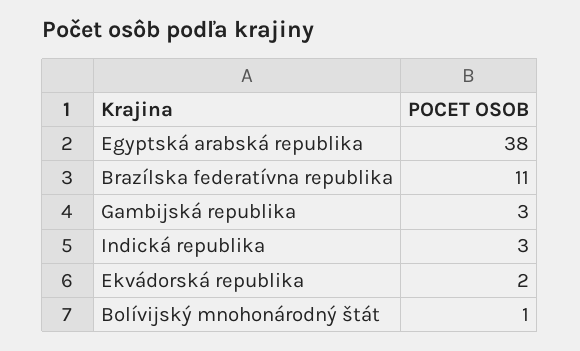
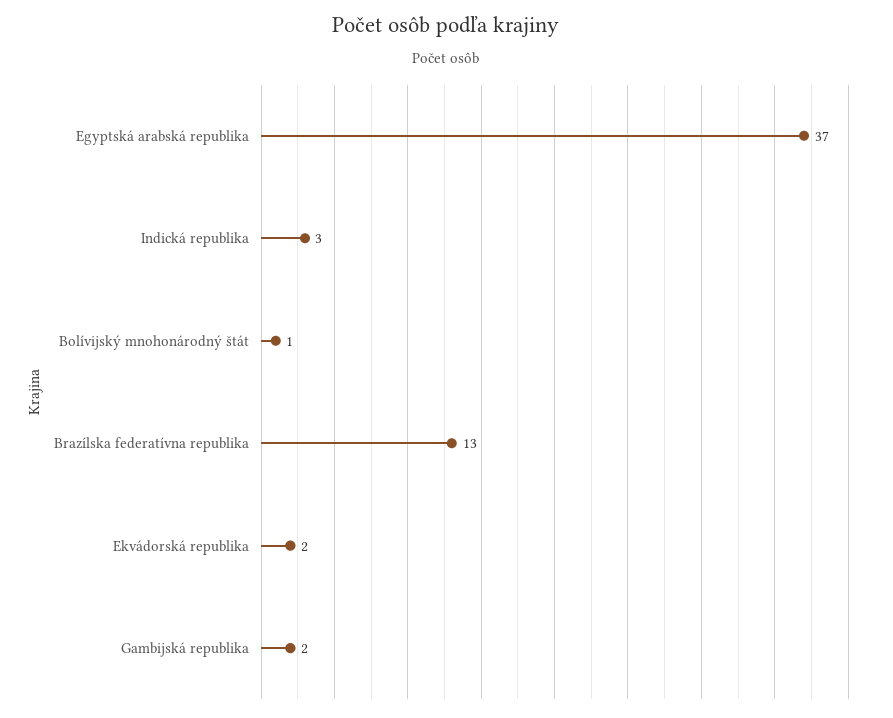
  {
-   "Egyptská arabská republika": 38,
+   "Egyptská arabská republika": 37,
-   "Brazílska federatívna republika": 11,
+   "Brazílska federatívna republika": 13,
-   "Gambijská republika": 3,
+   "Gambijská republika": 2,
    "Indická republika": 3,
    "Ekvádorská republika": 2,
    "Bolívijský mnohonárodný štát": 1
  }

